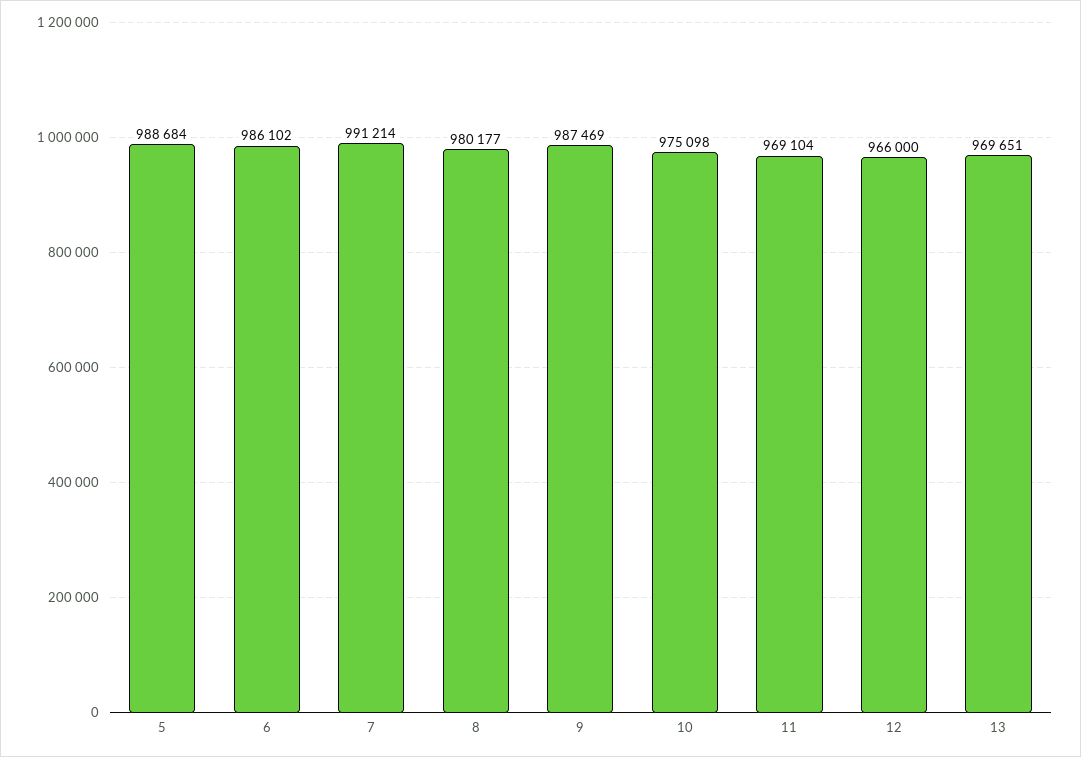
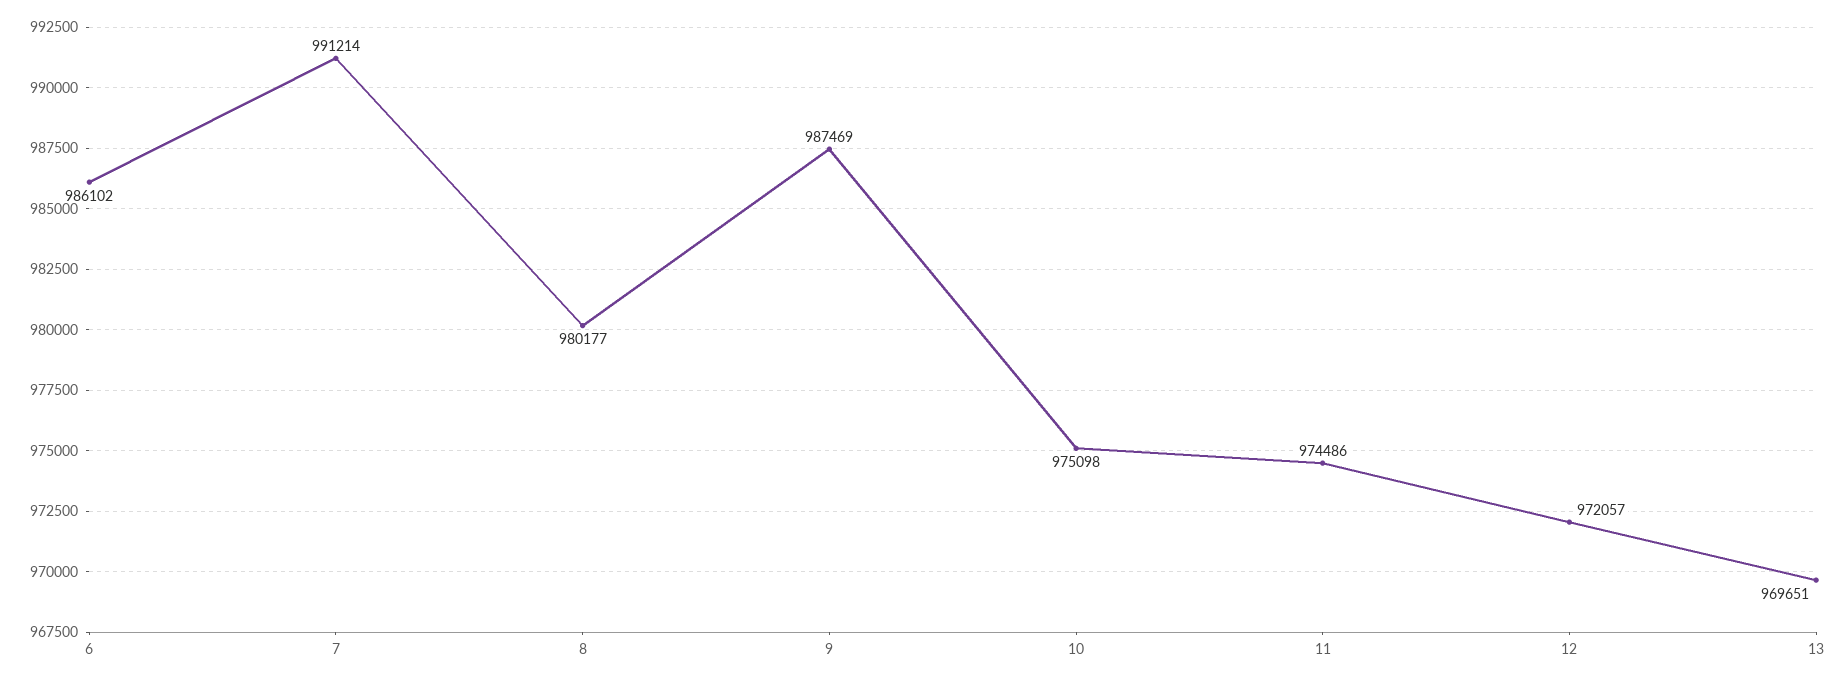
  {
-   "5": 988684,
    "6": 986102,
    "7": 991214,
    "8": 980177,
    "9": 987469,
    "10": 975098,
-   "11": 969104,
+   "11": 974486,
-   "12": 966000,
+   "12": 972057,
    "13": 969651
  }

